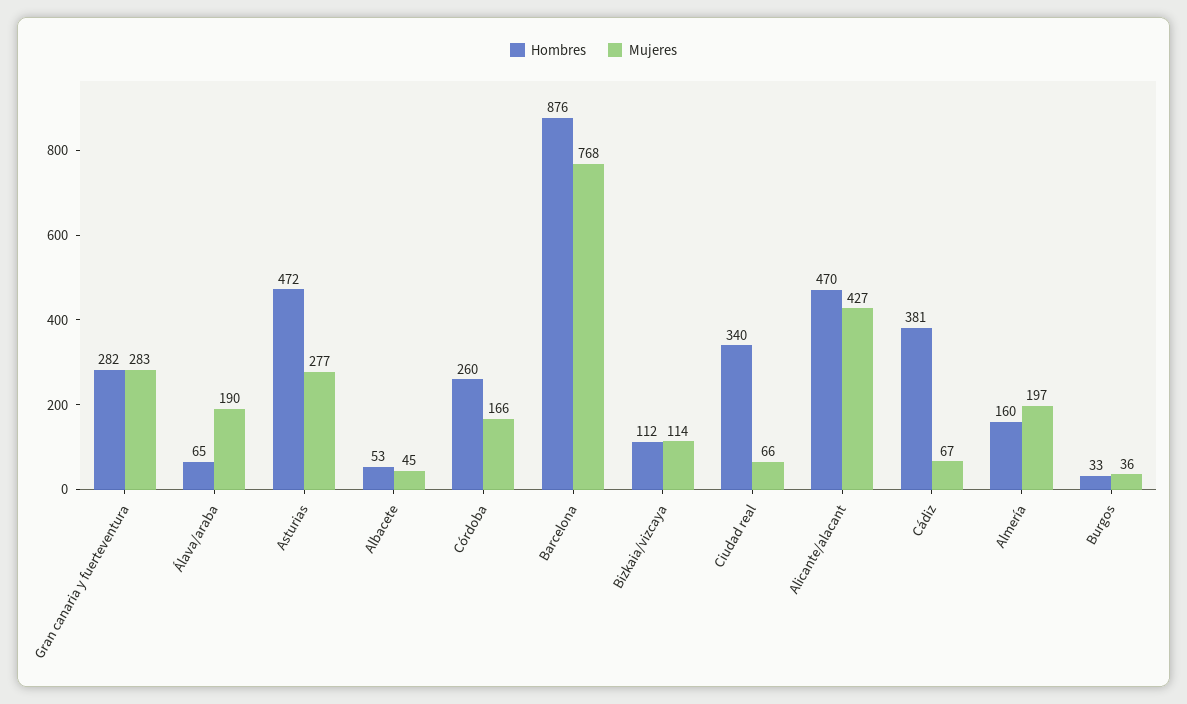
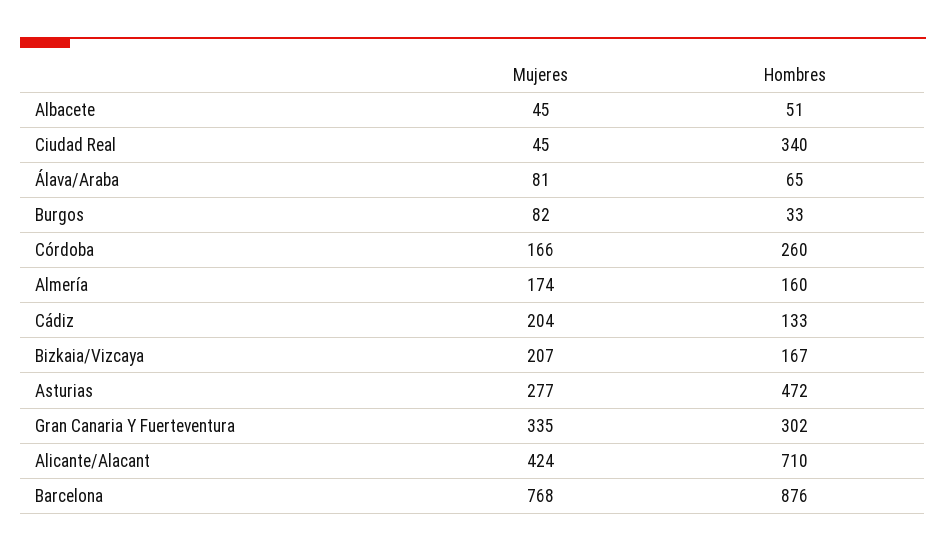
  {
    "Hombres": {
-     "Gran canaria y fuerteventura": 282,
+     "Gran canaria y fuerteventura": 302,
      "Álava/araba": 65,
      "Asturias": 472,
-     "Albacete": 53,
+     "Albacete": 51,
      "Córdoba": 260,
      "Barcelona": 876,
-     "Bizkaia/vizcaya": 112,
+     "Bizkaia/vizcaya": 167,
      "Ciudad real": 340,
-     "Alicante/alacant": 470,
+     "Alicante/alacant": 710,
-     "Cádiz": 381,
+     "Cádiz": 133,
      "Almería": 160,
      "Burgos": 33
    },
    "Mujeres": {
-     "Gran canaria y fuerteventura": 283,
+     "Gran canaria y fuerteventura": 335,
-     "Álava/araba": 190,
+     "Álava/araba": 81,
      "Asturias": 277,
      "Albacete": 45,
      "Córdoba": 166,
      "Barcelona": 768,
-     "Bizkaia/vizcaya": 114,
+     "Bizkaia/vizcaya": 207,
-     "Ciudad real": 66,
+     "Ciudad real": 45,
-     "Alicante/alacant": 427,
+     "Alicante/alacant": 424,
-     "Cádiz": 67,
+     "Cádiz": 204,
-     "Almería": 197,
+     "Almería": 174,
-     "Burgos": 36
+     "Burgos": 82
    }
  }

